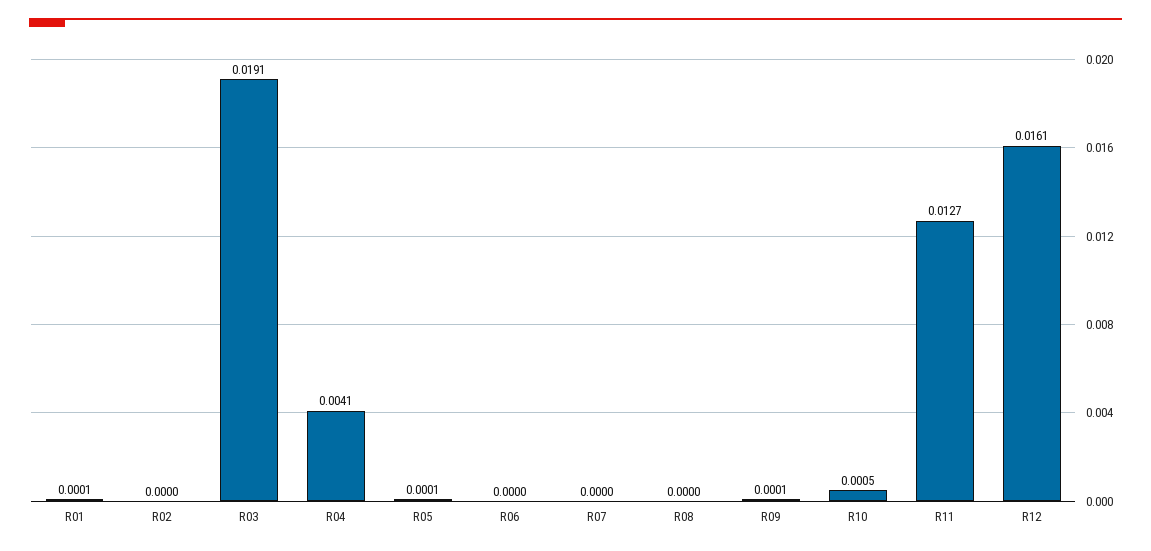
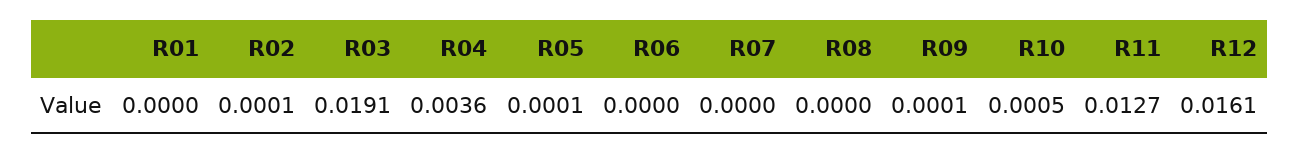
  {
-   "R01": 0.0001,
+   "R01": 0,
-   "R02": 0,
+   "R02": 0.0001,
    "R03": 0.0191,
-   "R04": 0.0041,
+   "R04": 0.0036,
    "R05": 0.0001,
    "R06": 0,
    "R07": 0,
    "R08": 0,
    "R09": 0.0001,
    "R10": 0.0005,
    "R11": 0.0127,
    "R12": 0.0161
  }

